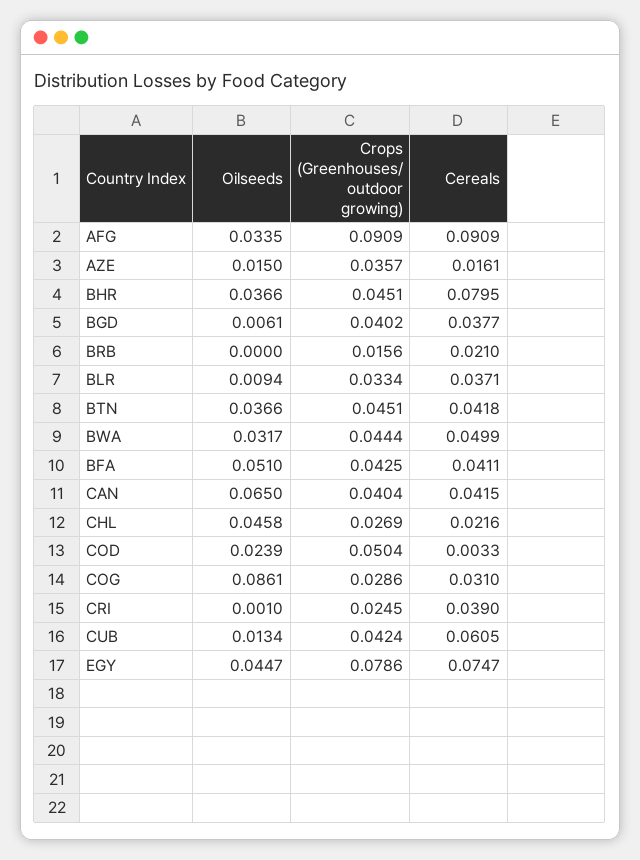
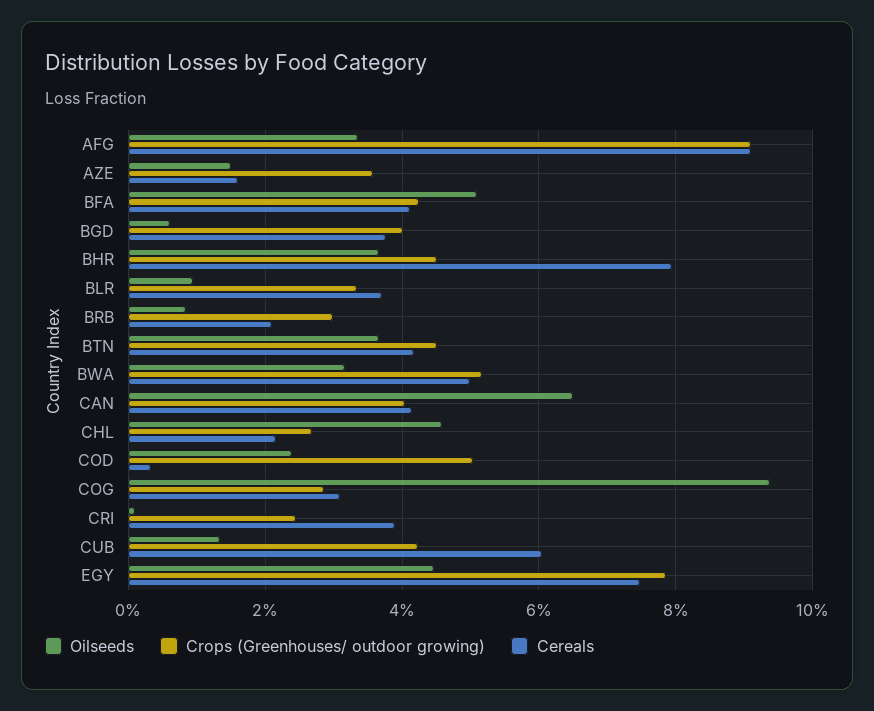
  {
    "Oilseeds": {
      "AFG": 0.0335,
      "AZE": 0.015,
      "BHR": 0.0366,
      "BGD": 0.0061,
-     "BRB": 0,
+     "BRB": 0.008,
      "BLR": 0.0094,
      "BTN": 0.0366,
      "BWA": 0.0317,
      "BFA": 0.051,
      "CAN": 0.065,
      "CHL": 0.0458,
      "COD": 0.0239,
-     "COG": 0.0861,
+     "COG": 0.094,
      "CRI": 0.001,
      "CUB": 0.0134,
      "EGY": 0.0447
    },
    "Crops (Greenhouses/ outdoor growing)": {
      "AFG": 0.0909,
      "AZE": 0.0357,
      "BHR": 0.0451,
      "BGD": 0.0402,
-     "BRB": 0.0156,
+     "BRB": 0.03,
      "BLR": 0.0334,
      "BTN": 0.0451,
-     "BWA": 0.0444,
+     "BWA": 0.052,
      "BFA": 0.0425,
      "CAN": 0.0404,
      "CHL": 0.0269,
      "COD": 0.0504,
      "COG": 0.0286,
      "CRI": 0.0245,
      "CUB": 0.0424,
      "EGY": 0.0786
    },
    "Cereals": {
      "AFG": 0.0909,
      "AZE": 0.0161,
      "BHR": 0.0795,
      "BGD": 0.0377,
      "BRB": 0.021,
      "BLR": 0.0371,
      "BTN": 0.0418,
      "BWA": 0.0499,
      "BFA": 0.0411,
      "CAN": 0.0415,
      "CHL": 0.0216,
      "COD": 0.0033,
      "COG": 0.031,
      "CRI": 0.039,
      "CUB": 0.0605,
      "EGY": 0.0747
    }
  }

